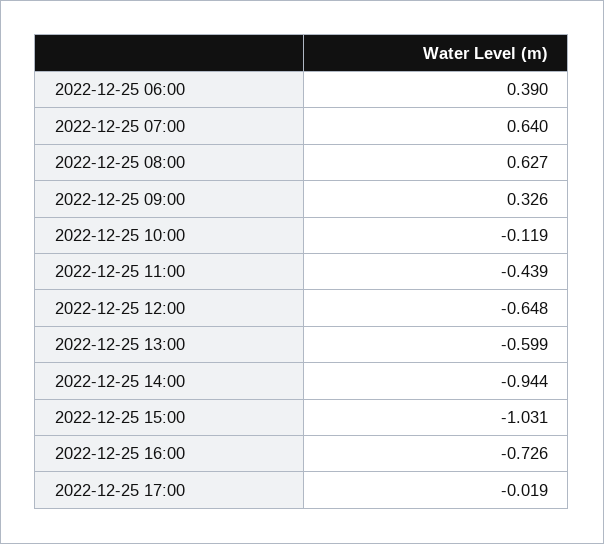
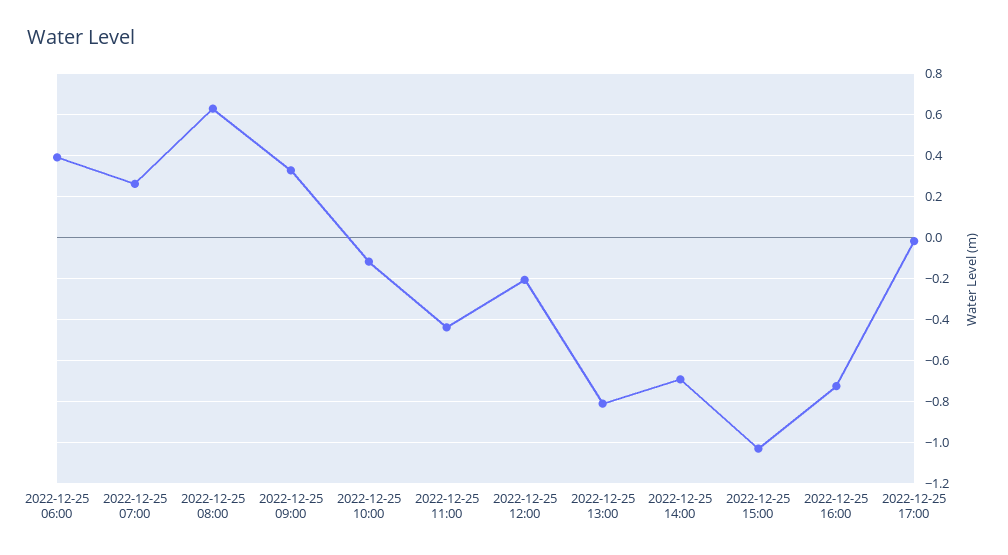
  {
    "2022-12-25 06:00": 0.39,
-   "2022-12-25 07:00": 0.64,
+   "2022-12-25 07:00": 0.25,
    "2022-12-25 08:00": 0.627,
    "2022-12-25 09:00": 0.326,
    "2022-12-25 10:00": -0.119,
    "2022-12-25 11:00": -0.439,
-   "2022-12-25 12:00": -0.648,
+   "2022-12-25 12:00": -0.2,
-   "2022-12-25 13:00": -0.599,
+   "2022-12-25 13:00": -0.8,
-   "2022-12-25 14:00": -0.944,
+   "2022-12-25 14:00": -0.7,
    "2022-12-25 15:00": -1.031,
    "2022-12-25 16:00": -0.726,
    "2022-12-25 17:00": -0.019
  }

